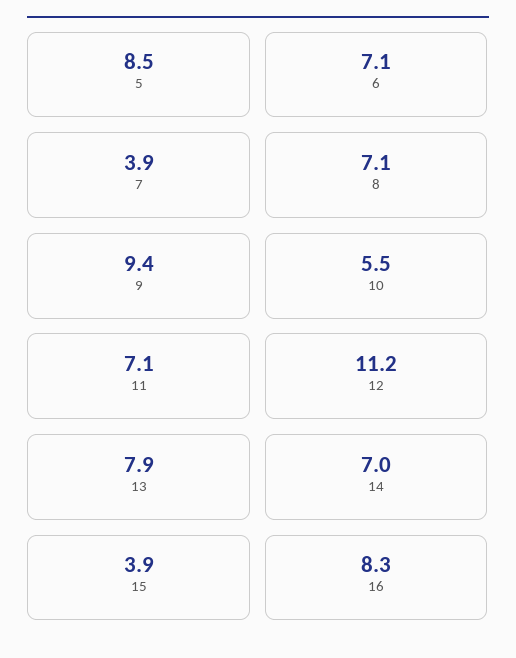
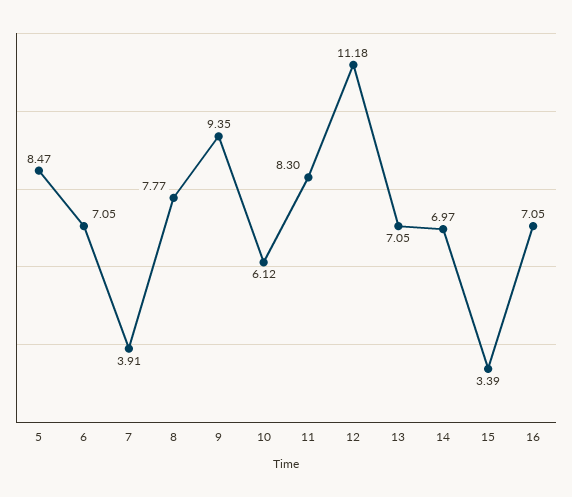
  {
    "5": 8.47,
    "6": 7.05,
    "7": 3.91,
-   "8": 7.1,
+   "8": 7.77,
    "9": 9.35,
-   "10": 5.5,
+   "10": 6.12,
-   "11": 7.1,
+   "11": 8.3,
    "12": 11.18,
-   "13": 7.9,
+   "13": 7.05,
    "14": 6.97,
-   "15": 3.9,
+   "15": 3.39,
-   "16": 8.3
+   "16": 7.05
  }

